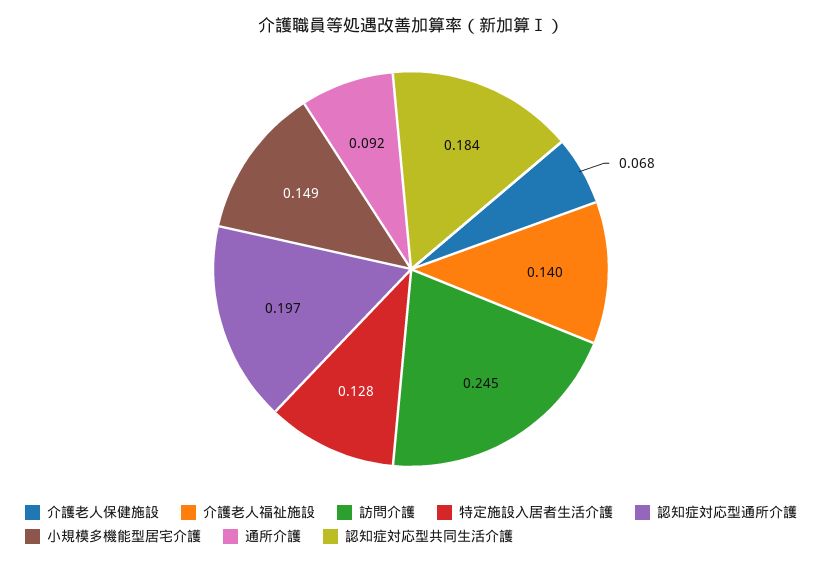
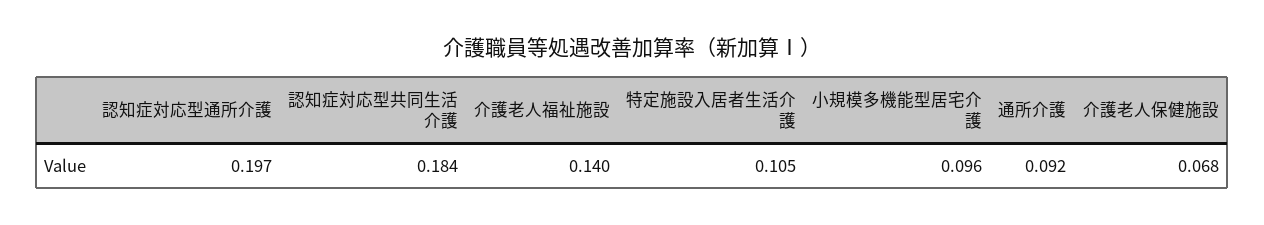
  {
    "介護老人保健施設": 0.068,
    "介護老人福祉施設": 0.14,
-   "訪問介護": 0.245,
-   "特定施設入居者生活介護": 0.128,
+   "特定施設入居者生活介護": 0.105,
    "認知症対応型通所介護": 0.197,
-   "小規模多機能型居宅介護": 0.149,
+   "小規模多機能型居宅介護": 0.096,
    "通所介護": 0.092,
    "認知症対応型共同生活介護": 0.184
  }

